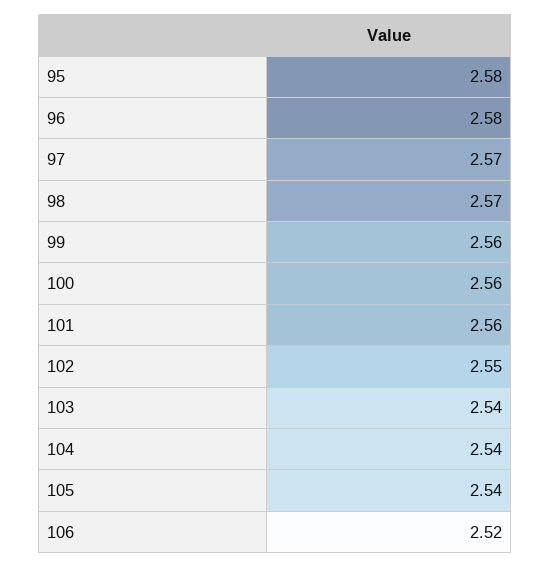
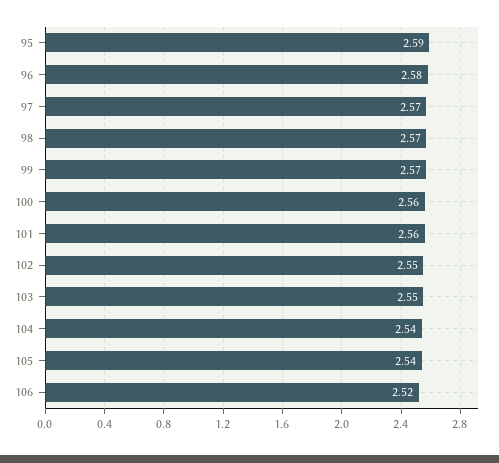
  {
-   "95": 2.58,
+   "95": 2.59,
    "96": 2.58,
    "97": 2.57,
    "98": 2.57,
-   "99": 2.56,
+   "99": 2.57,
    "100": 2.56,
    "101": 2.56,
    "102": 2.55,
-   "103": 2.54,
+   "103": 2.55,
    "104": 2.54,
    "105": 2.54,
    "106": 2.52
  }

